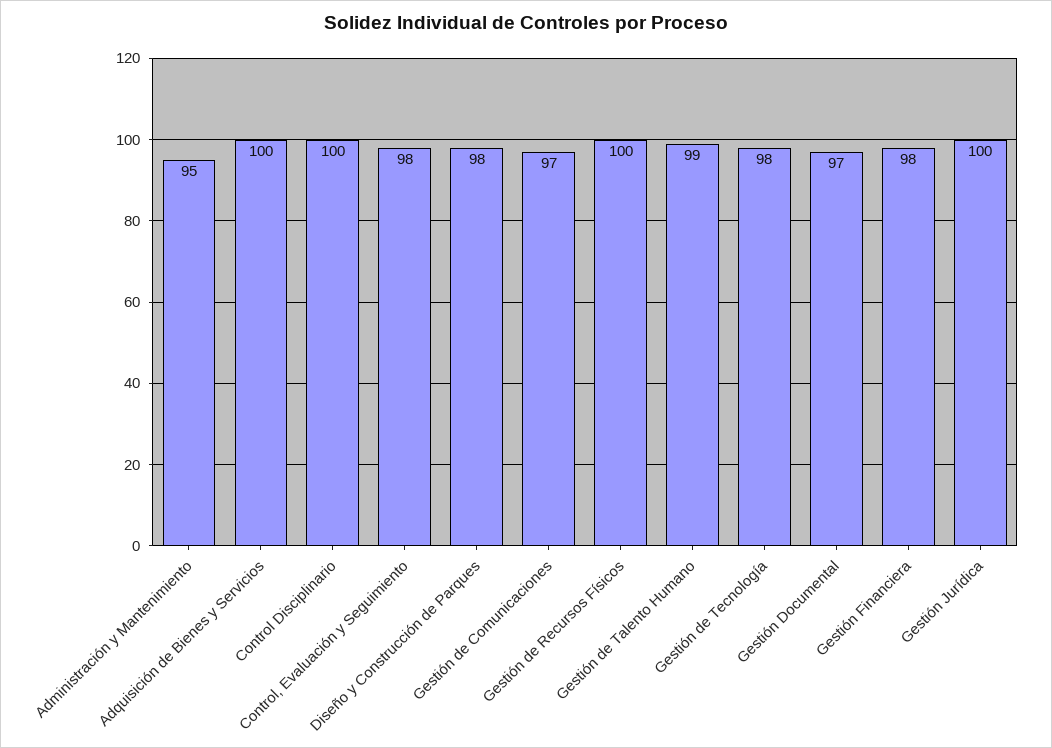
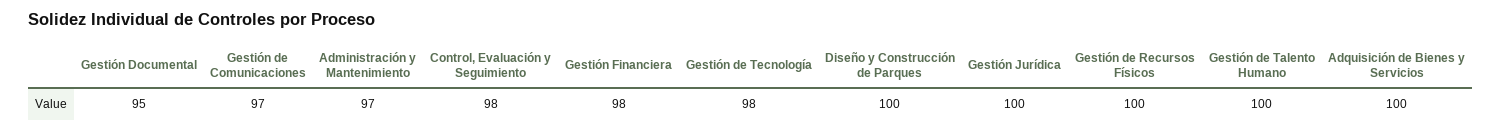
  {
-   "Administración y Mantenimiento": 95,
+   "Administración y Mantenimiento": 97,
    "Adquisición de Bienes y Servicios": 100,
-   "Control Disciplinario": 100,
    "Control, Evaluación y Seguimiento": 98,
-   "Diseño y Construcción de Parques": 98,
+   "Diseño y Construcción de Parques": 100,
    "Gestión de Comunicaciones": 97,
    "Gestión de Recursos Físicos": 100,
-   "Gestión de Talento Humano": 99,
+   "Gestión de Talento Humano": 100,
    "Gestión de Tecnología": 98,
-   "Gestión Documental": 97,
+   "Gestión Documental": 95,
    "Gestión Financiera": 98,
    "Gestión Jurídica": 100
  }

